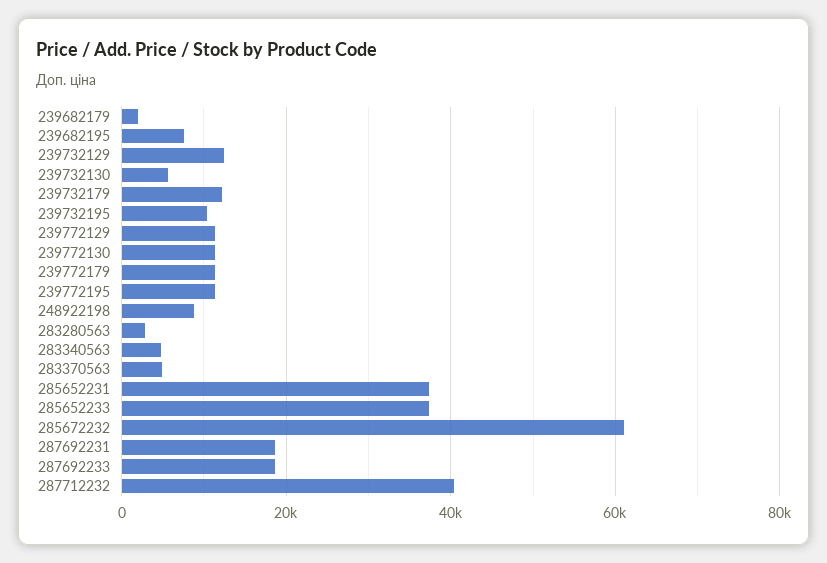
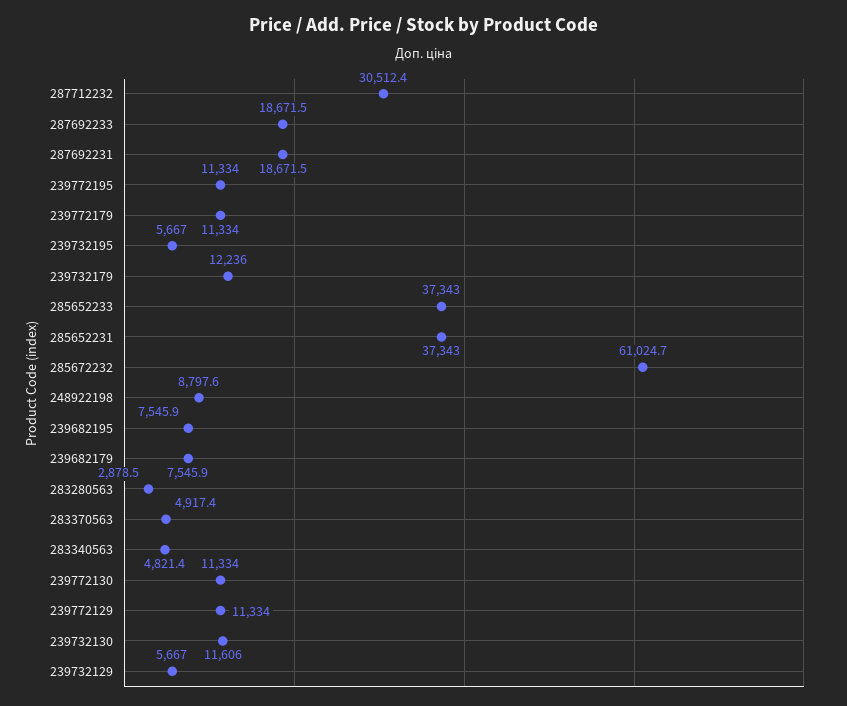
  {
-   "239682179": 2000,
+   "239682179": 7545.9,
    "239682195": 7545.9,
-   "239732129": 12000,
+   "239732129": 5667,
-   "239732130": 6000,
+   "239732130": 11606,
    "239732179": 12236,
-   "239732195": 10000,
+   "239732195": 5667,
    "239772129": 11334,
    "239772130": 11334,
    "239772179": 11334,
    "239772195": 11334,
    "248922198": 8797.6,
    "283280563": 2878.5,
    "283340563": 4821.4,
    "283370563": 4917.4,
    "285652231": 37343,
    "285652233": 37343,
    "285672232": 61024.7,
    "287692231": 18671.5,
    "287692233": 18671.5,
-   "287712232": 40000
+   "287712232": 30512.4
  }

